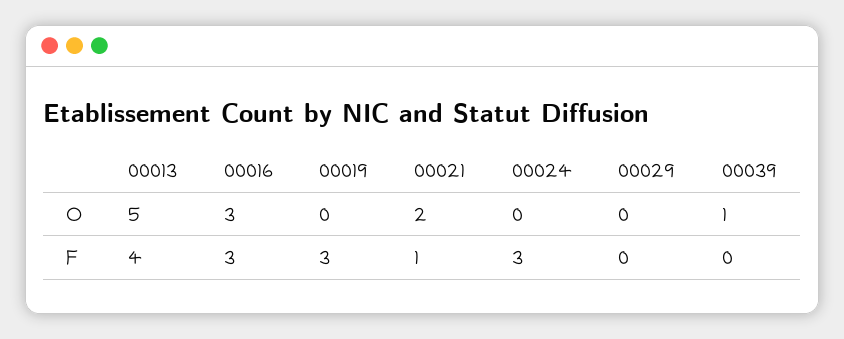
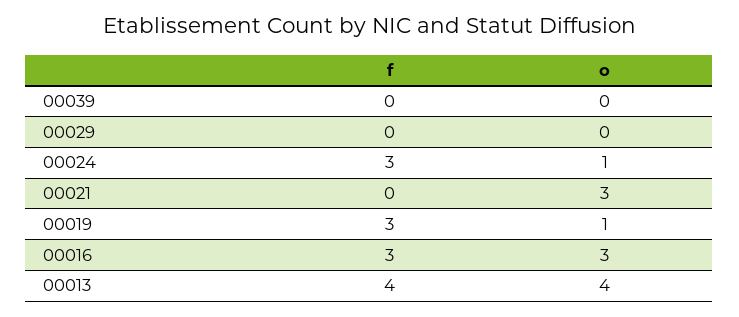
  {
    "00013": {
-     "O": 5,
+     "O": 4,
      "F": 4
    },
    "00016": {
      "O": 3,
      "F": 3
    },
    "00019": {
-     "O": 0,
+     "O": 1,
      "F": 3
    },
    "00021": {
-     "O": 2,
+     "O": 3,
-     "F": 1
+     "F": 0
    },
    "00024": {
-     "O": 0,
+     "O": 1,
      "F": 3
    },
    "00029": {
      "O": 0,
      "F": 0
    },
    "00039": {
-     "O": 1,
+     "O": 0,
      "F": 0
    }
  }

